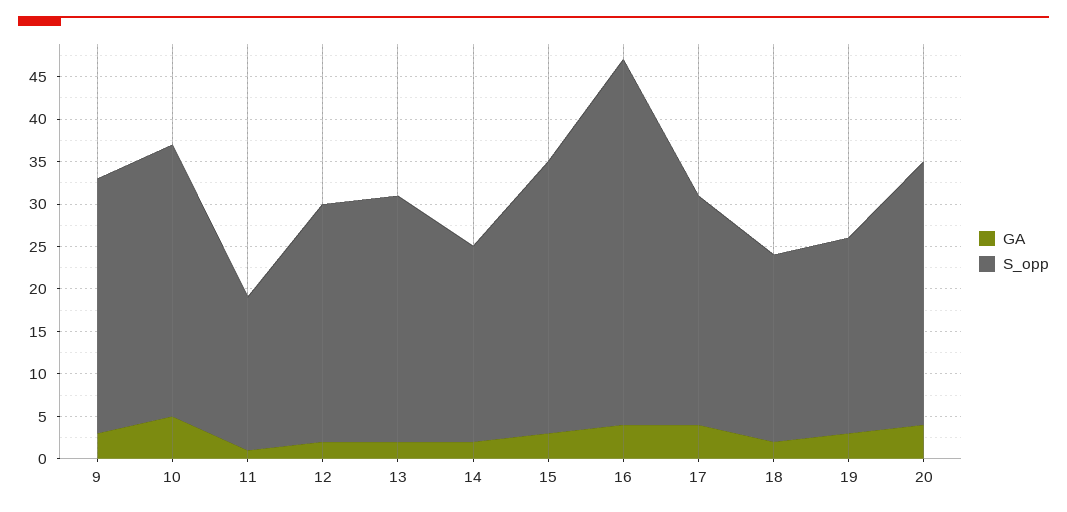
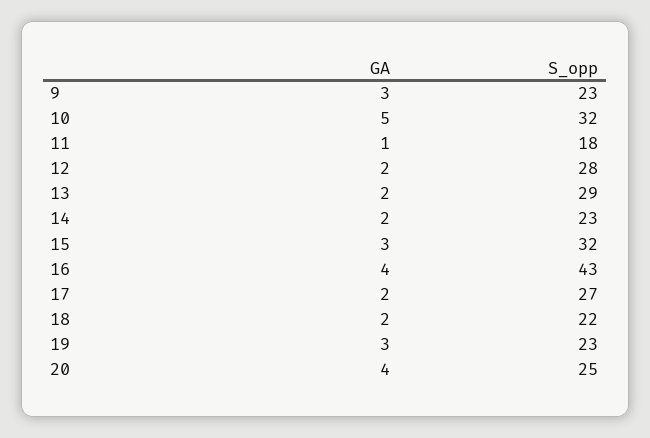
  {
    "GA": {
      "9": 3,
      "10": 5,
      "11": 1,
      "12": 2,
      "13": 2,
      "14": 2,
      "15": 3,
      "16": 4,
-     "17": 4,
+     "17": 2,
      "18": 2,
      "19": 3,
      "20": 4
    },
    "S_opp": {
-     "9": 30,
+     "9": 23,
      "10": 32,
      "11": 18,
      "12": 28,
      "13": 29,
      "14": 23,
      "15": 32,
      "16": 43,
      "17": 27,
      "18": 22,
      "19": 23,
-     "20": 31
+     "20": 25
    }
  }

